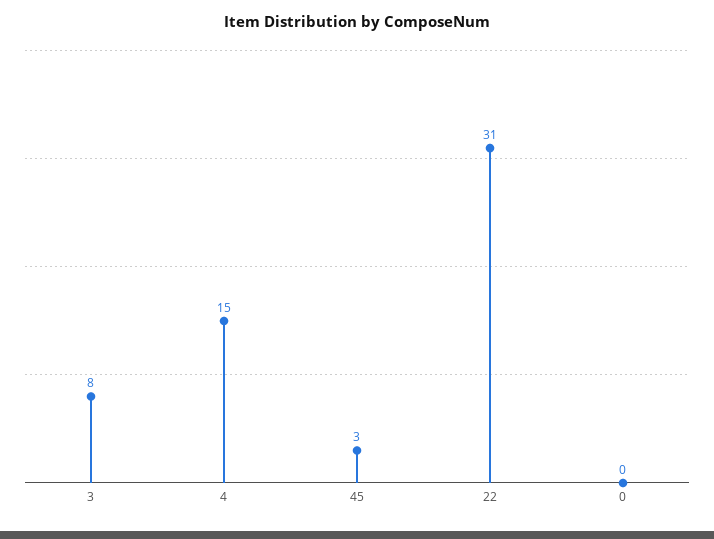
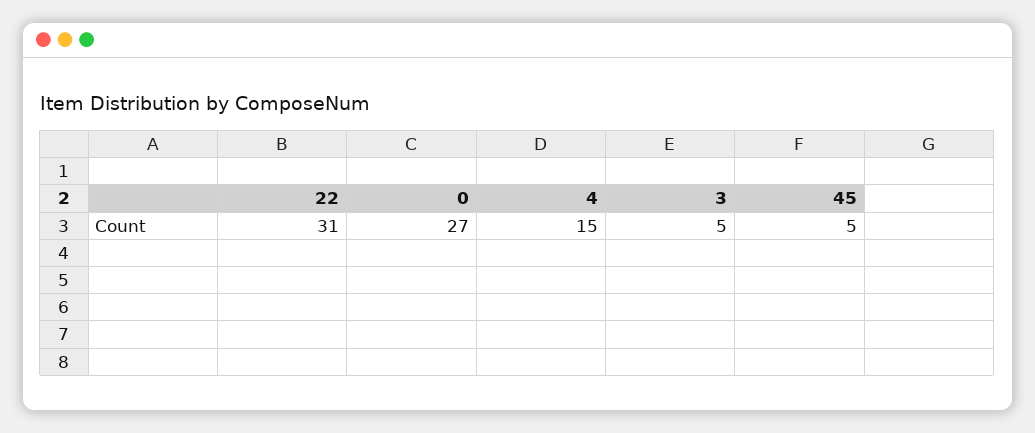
  {
-   "3": 8,
+   "3": 5,
    "4": 15,
-   "45": 3,
+   "45": 5,
    "22": 31,
-   "0": 0
+   "0": 27
  }

